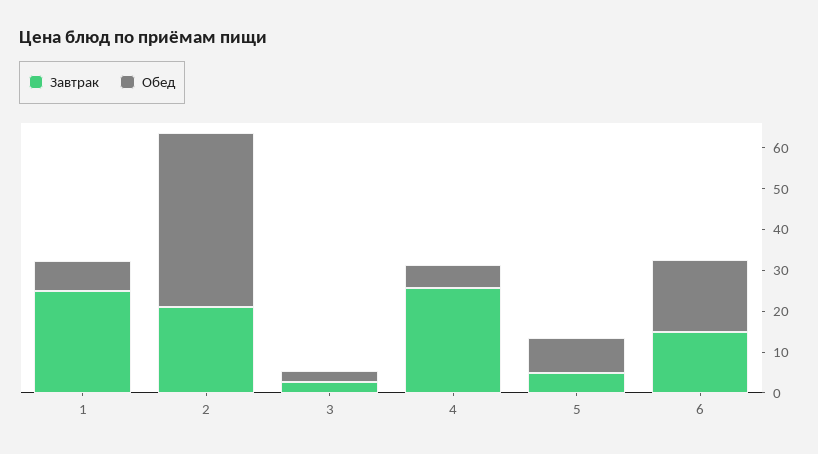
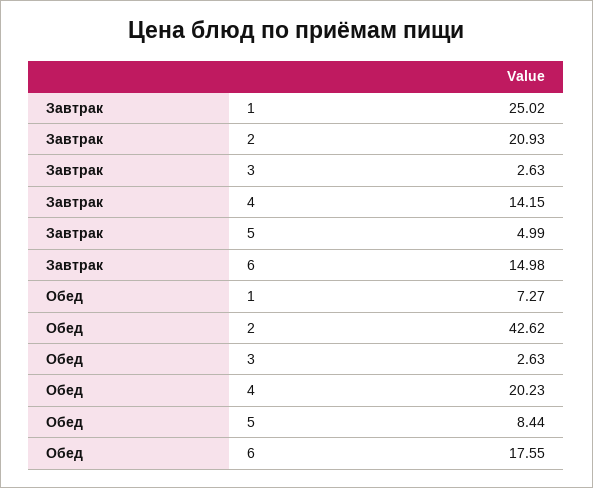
  {
    "Завтрак": {
      "1": 25.02,
      "2": 20.93,
      "3": 2.63,
-     "4": 26,
+     "4": 14.15,
      "5": 4.99,
      "6": 14.98
    },
    "Обед": {
      "1": 7.27,
      "2": 42.62,
      "3": 2.63,
-     "4": 6,
+     "4": 20.23,
      "5": 8.44,
      "6": 17.55
    }
  }

